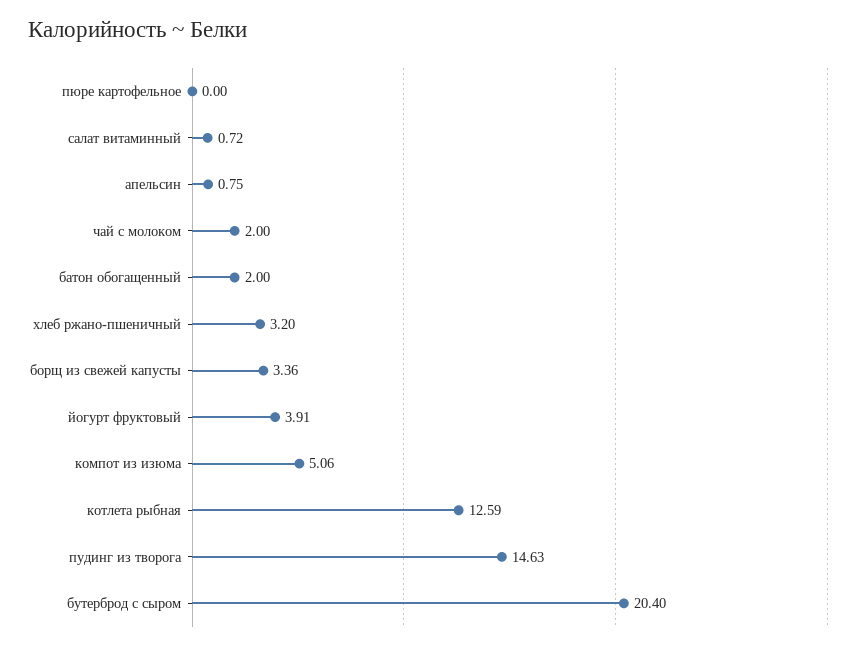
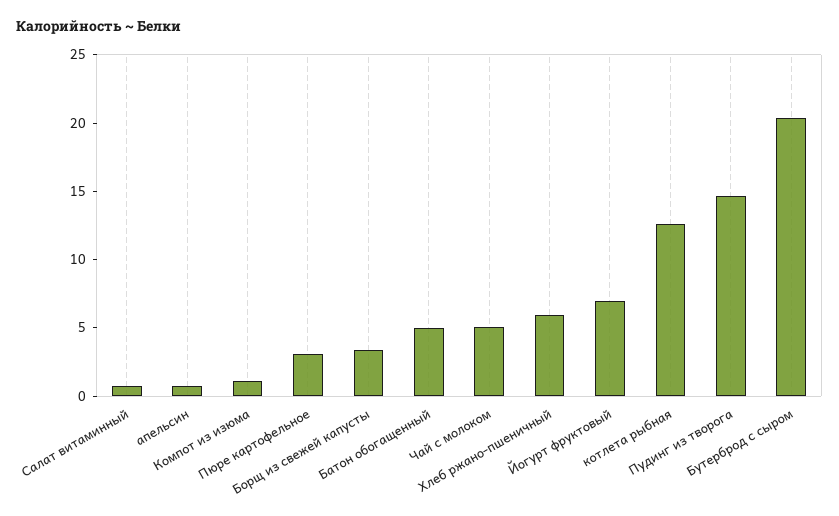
  {
-   "пюре картофельное": 0,
+   "пюре картофельное": 3,
    "салат витаминный": 0.72,
    "апельсин": 0.75,
-   "чай с молоком": 2,
+   "чай с молоком": 5,
-   "батон обогащенный": 2,
+   "батон обогащенный": 5,
-   "хлеб ржано-пшеничный": 3.2,
+   "хлеб ржано-пшеничный": 6,
    "борщ из свежей капусты": 3.36,
-   "йогурт фруктовый": 3.91,
+   "йогурт фруктовый": 7,
-   "компот из изюма": 5.06,
+   "компот из изюма": 1,
    "котлета рыбная": 12.59,
    "пудинг из творога": 14.63,
    "бутерброд с сыром": 20.4
  }

